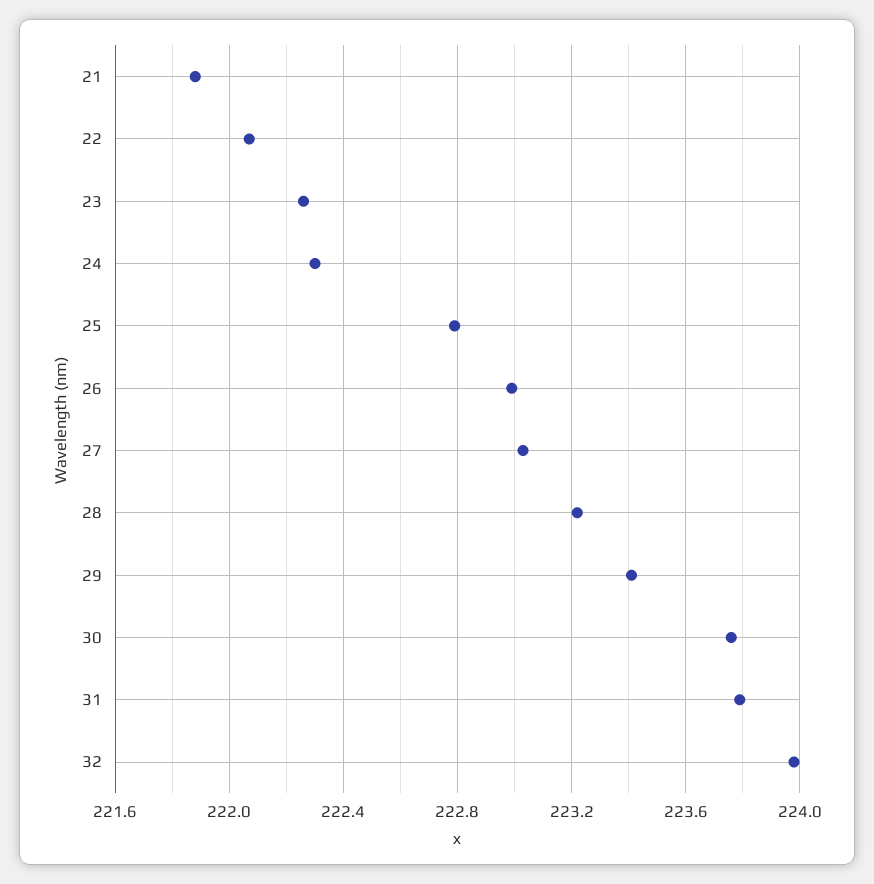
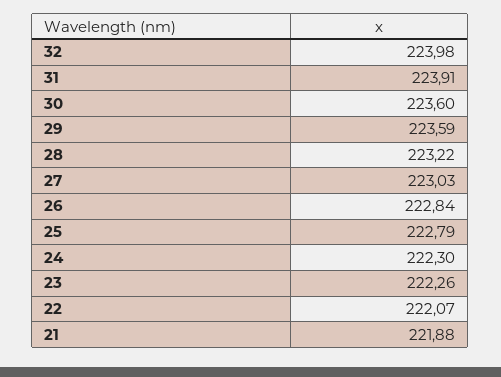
  {
    "21": 221.88,
    "22": 222.07,
    "23": 222.26,
    "24": 222.3,
    "25": 222.79,
-   "26": 223,
+   "26": 222.84,
    "27": 223.03,
    "28": 223.22,
-   "29": 223.4,
+   "29": 223.59,
-   "30": 223.75,
+   "30": 223.6,
-   "31": 223.8,
+   "31": 223.91,
    "32": 223.98
  }

